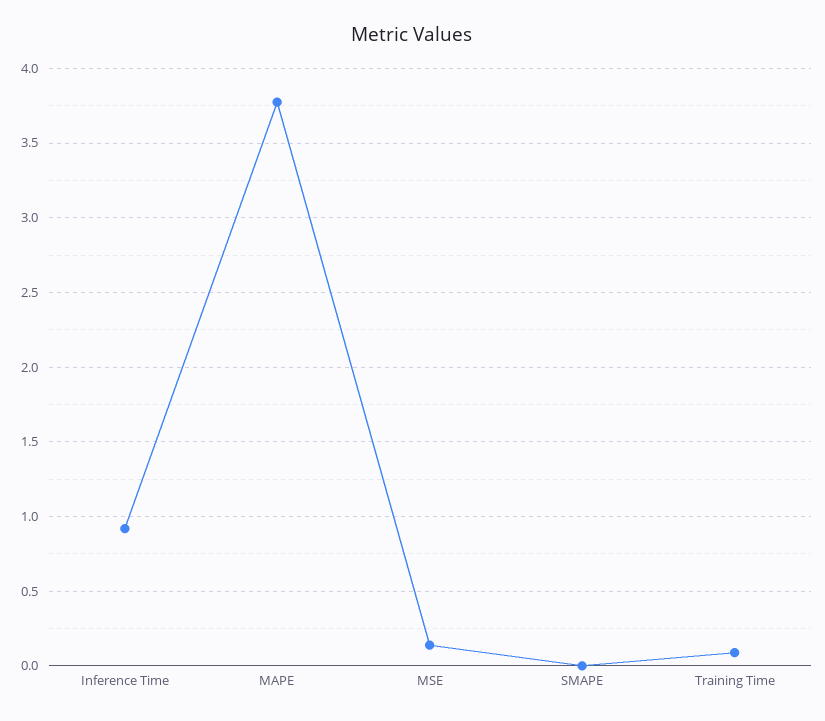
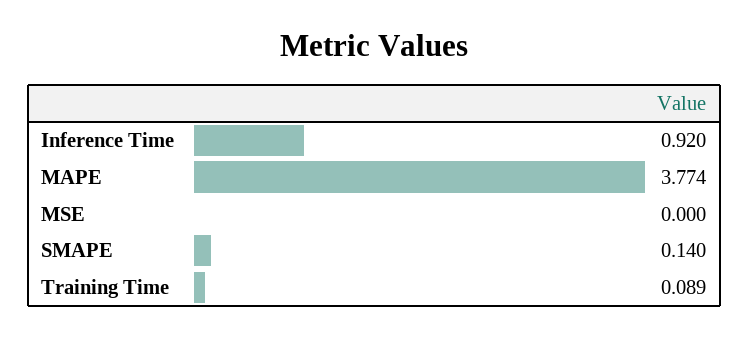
  {
    "Inference Time": 0.92,
    "MAPE": 3.774,
-   "MSE": 0.15,
+   "MSE": 0,
-   "SMAPE": 0,
+   "SMAPE": 0.14,
    "Training Time": 0.089
  }

